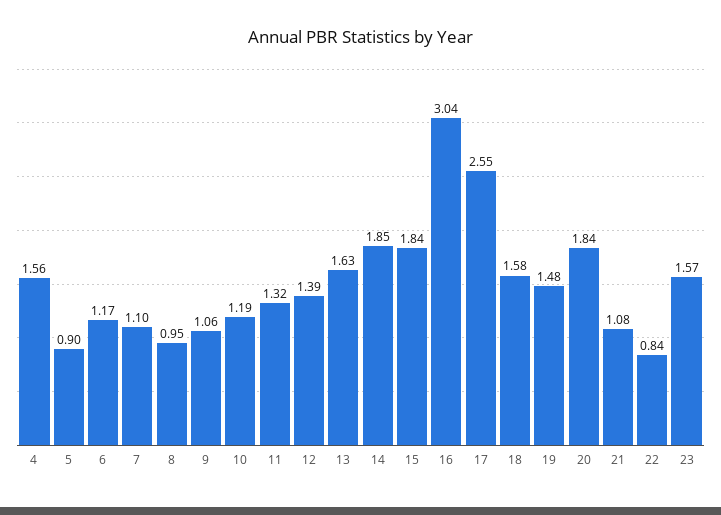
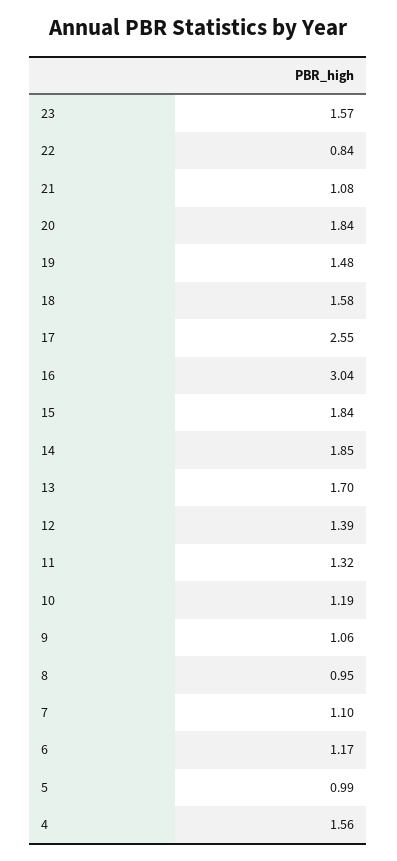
  {
    "4": 1.56,
-   "5": 0.9,
+   "5": 0.99,
    "6": 1.17,
    "7": 1.1,
    "8": 0.95,
    "9": 1.06,
    "10": 1.19,
    "11": 1.32,
    "12": 1.39,
-   "13": 1.63,
+   "13": 1.7,
    "14": 1.85,
    "15": 1.84,
    "16": 3.04,
    "17": 2.55,
    "18": 1.58,
    "19": 1.48,
    "20": 1.84,
    "21": 1.08,
    "22": 0.84,
    "23": 1.57
  }

